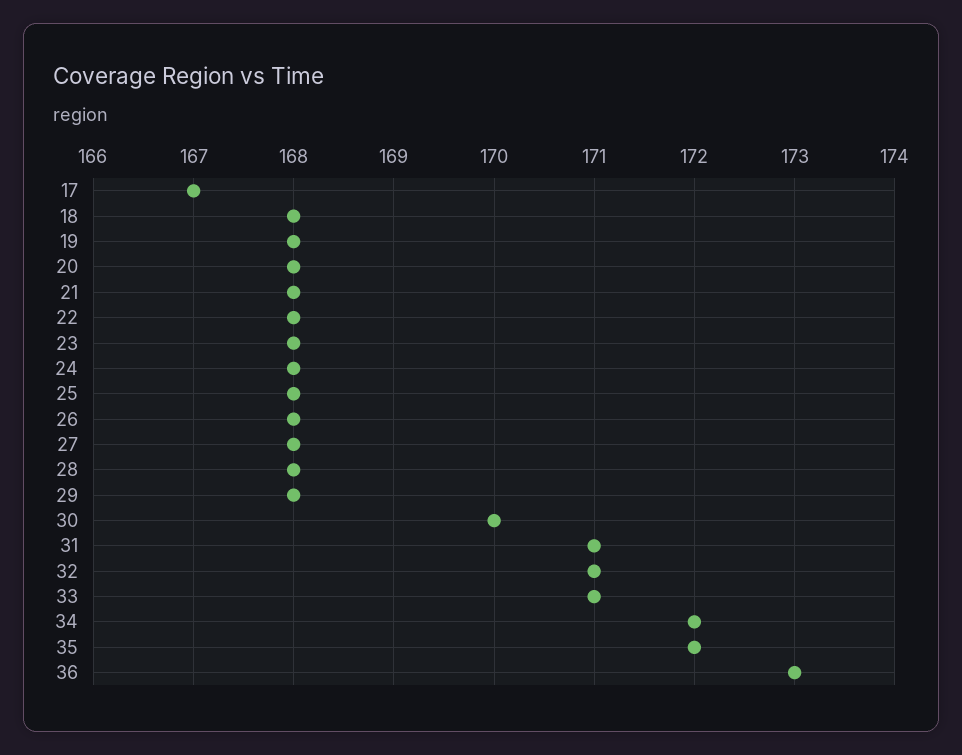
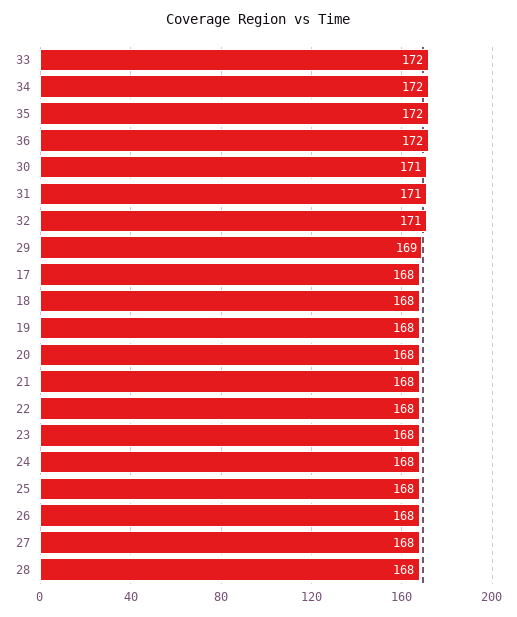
  {
-   "17": 167,
+   "17": 168,
    "18": 168,
    "19": 168,
    "20": 168,
    "21": 168,
    "22": 168,
    "23": 168,
    "24": 168,
    "25": 168,
    "26": 168,
    "27": 168,
    "28": 168,
-   "29": 168,
+   "29": 169,
-   "30": 170,
+   "30": 171,
    "31": 171,
    "32": 171,
-   "33": 171,
+   "33": 172,
    "34": 172,
    "35": 172,
-   "36": 173
+   "36": 172
  }

